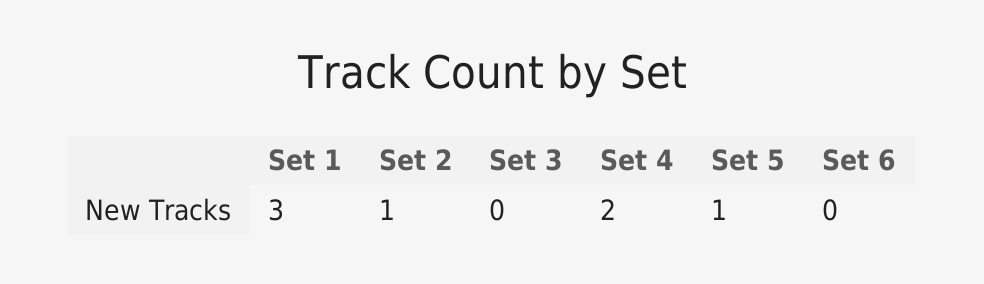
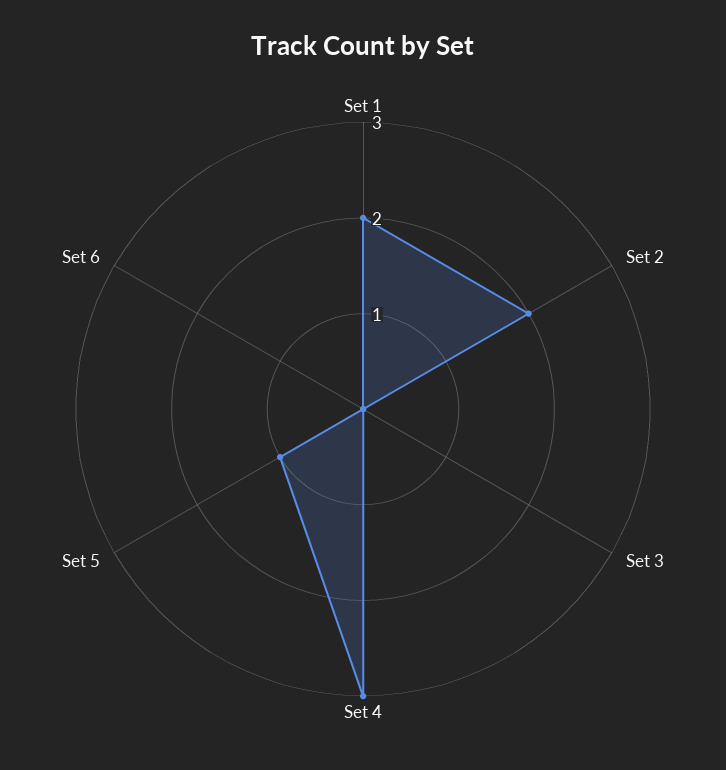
  {
-   "Set 1": 3,
+   "Set 1": 2,
-   "Set 2": 1,
+   "Set 2": 2,
    "Set 3": 0,
-   "Set 4": 2,
+   "Set 4": 3,
    "Set 5": 1,
    "Set 6": 0
  }

